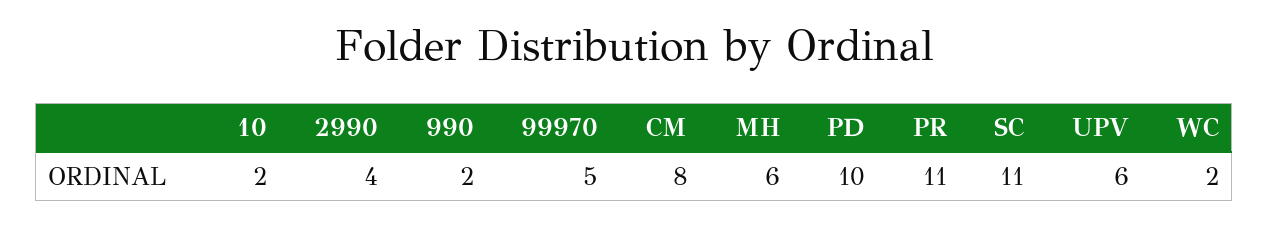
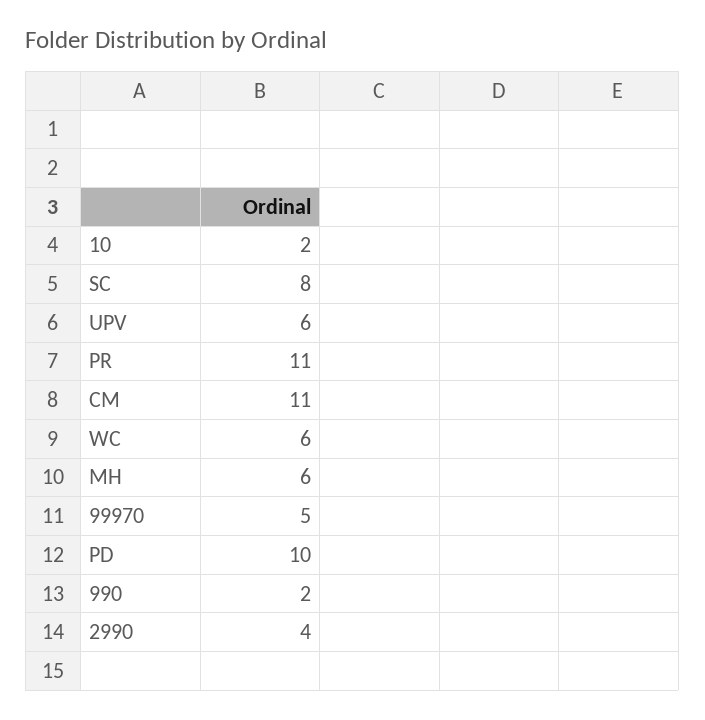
  {
    "10": 2,
    "2990": 4,
    "990": 2,
    "99970": 5,
-   "CM": 8,
+   "CM": 11,
    "MH": 6,
    "PD": 10,
    "PR": 11,
-   "SC": 11,
+   "SC": 8,
    "UPV": 6,
-   "WC": 2
+   "WC": 6
  }

